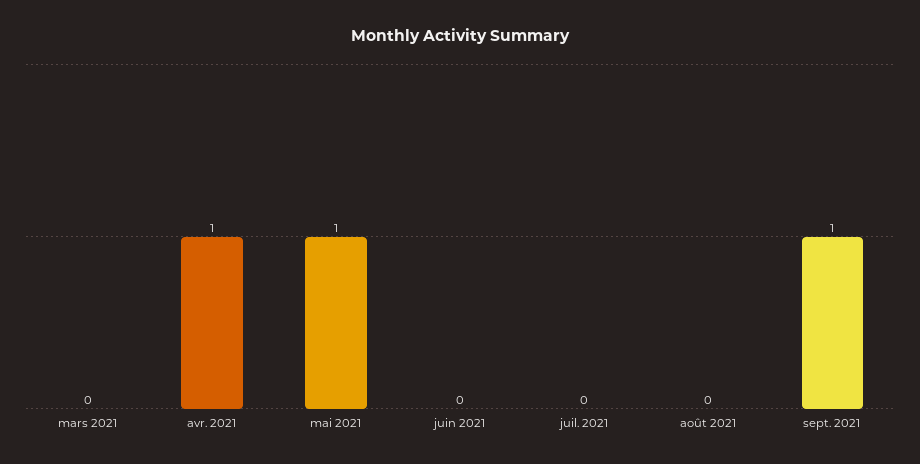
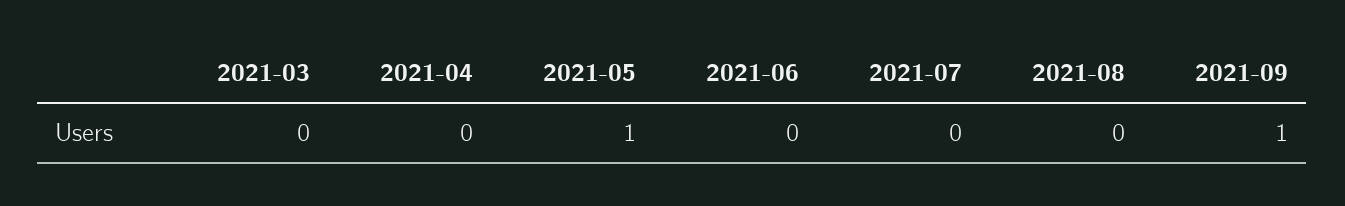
  {
    "mars 2021": 0,
-   "avr. 2021": 1,
+   "avr. 2021": 0,
    "mai 2021": 1,
    "juin 2021": 0,
    "juil. 2021": 0,
    "août 2021": 0,
    "sept. 2021": 1
  }

